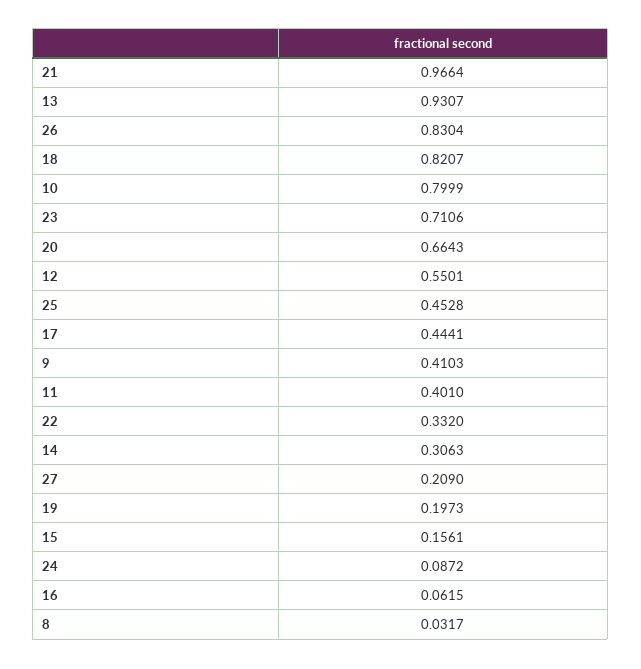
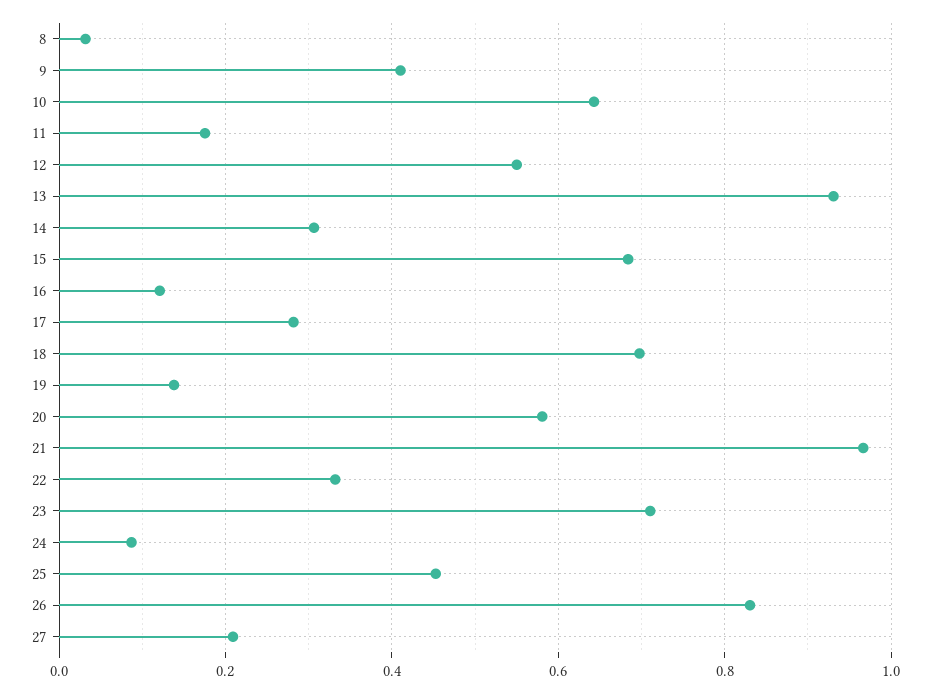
  {
    "21": 0.9664,
    "13": 0.9307,
    "26": 0.8304,
-   "18": 0.8207,
+   "18": 0.7,
-   "10": 0.7999,
+   "10": 0.64,
    "23": 0.7106,
-   "20": 0.6643,
+   "20": 0.58,
    "12": 0.5501,
    "25": 0.4528,
-   "17": 0.4441,
+   "17": 0.28,
    "9": 0.4103,
-   "11": 0.401,
+   "11": 0.18,
    "22": 0.332,
    "14": 0.3063,
    "27": 0.209,
-   "19": 0.1973,
+   "19": 0.14,
-   "15": 0.1561,
+   "15": 0.68,
    "24": 0.0872,
-   "16": 0.0615,
+   "16": 0.12,
    "8": 0.0317
  }

